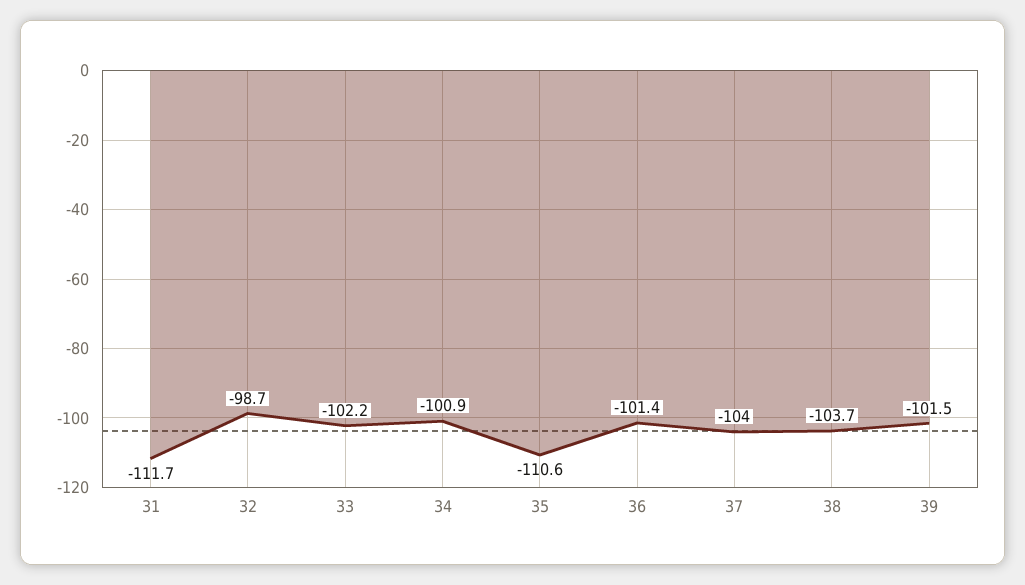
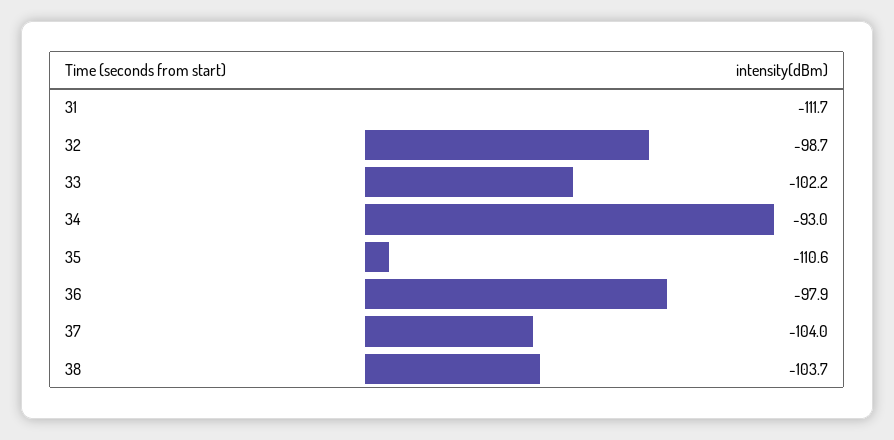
  {
    "31": -111.7,
    "32": -98.7,
    "33": -102.2,
-   "34": -100.9,
+   "34": -93,
    "35": -110.6,
-   "36": -101.4,
+   "36": -97.9,
    "37": -104,
-   "38": -103.7,
+   "38": -103.7
-   "39": -101.5
  }

